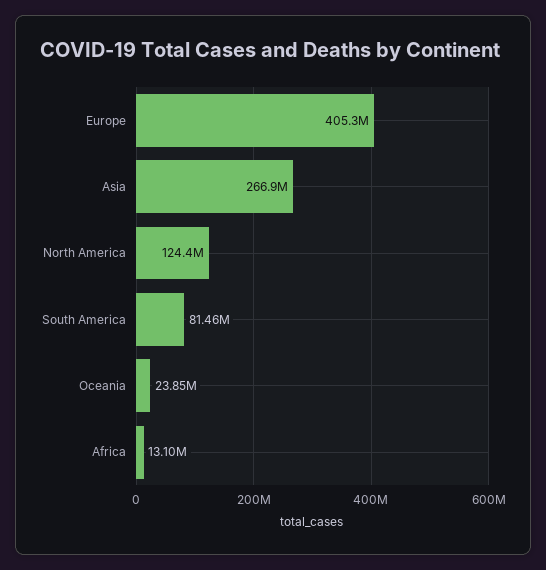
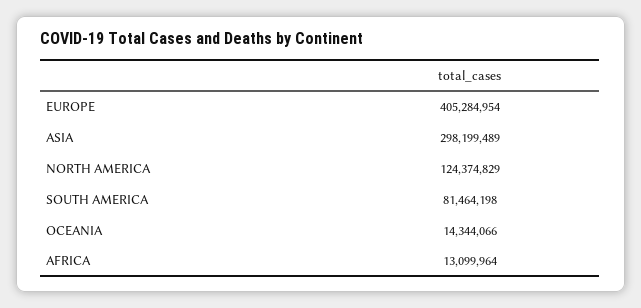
  {
    "Europe": 405284954,
-   "Asia": 266900000,
+   "Asia": 298199489,
    "North America": 124374829,
    "South America": 81464198,
-   "Oceania": 23850000,
+   "Oceania": 14344066,
    "Africa": 13099964
  }

